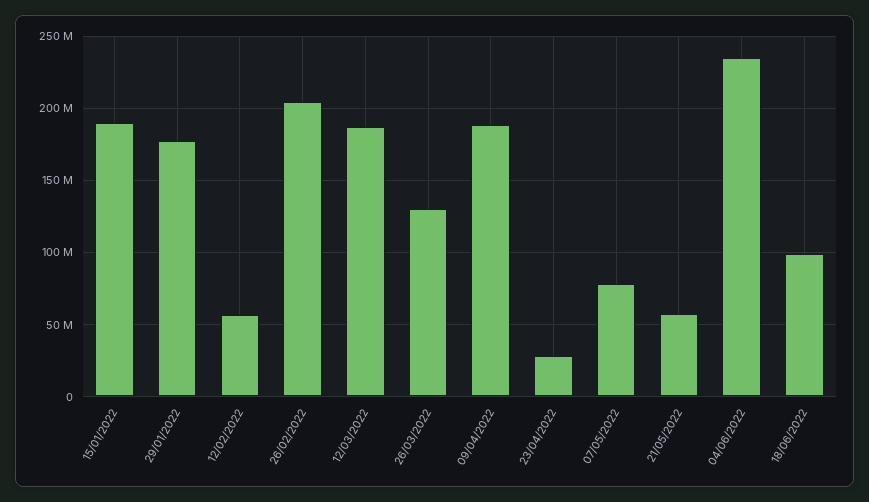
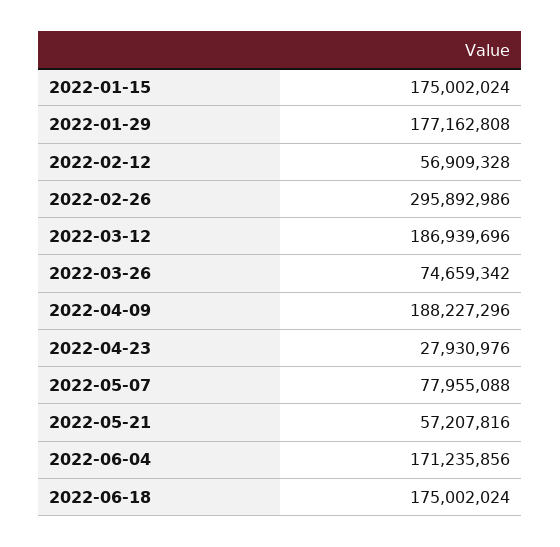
  {
-   "15/01/2022": 190000000,
+   "15/01/2022": 175002024,
    "29/01/2022": 177162808,
    "12/02/2022": 56909328,
-   "26/02/2022": 205000000,
+   "26/02/2022": 295892986,
    "12/03/2022": 186939696,
-   "26/03/2022": 130000000,
+   "26/03/2022": 74659342,
    "09/04/2022": 188227296,
    "23/04/2022": 27930976,
    "07/05/2022": 77955088,
    "21/05/2022": 57207816,
-   "04/06/2022": 235000000,
+   "04/06/2022": 171235856,
-   "18/06/2022": 100000000
+   "18/06/2022": 175002024
  }

